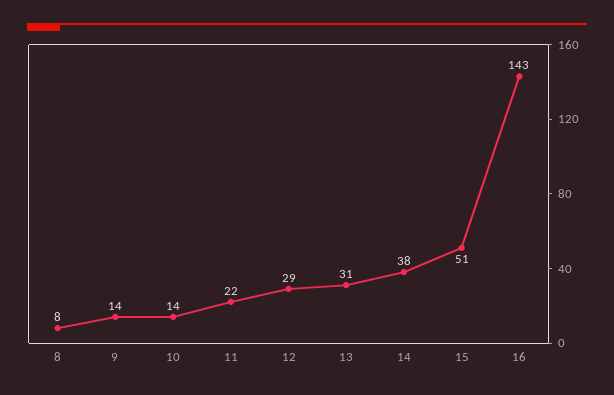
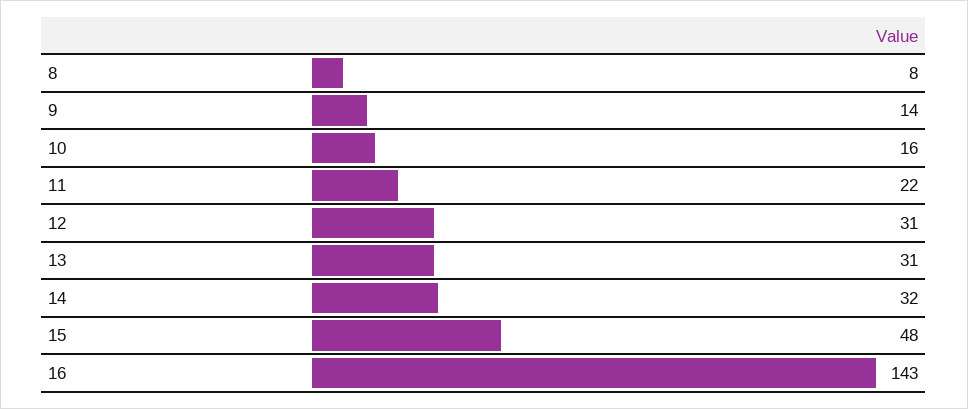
  {
    "8": 8,
    "9": 14,
-   "10": 14,
+   "10": 16,
    "11": 22,
-   "12": 29,
+   "12": 31,
    "13": 31,
-   "14": 38,
+   "14": 32,
-   "15": 51,
+   "15": 48,
    "16": 143
  }

